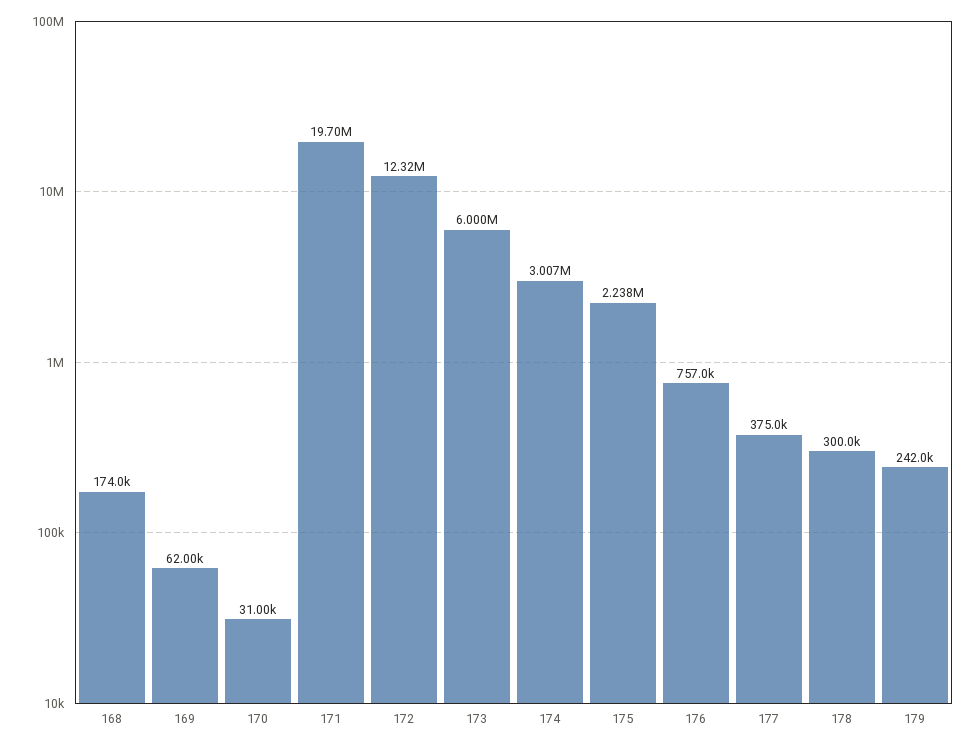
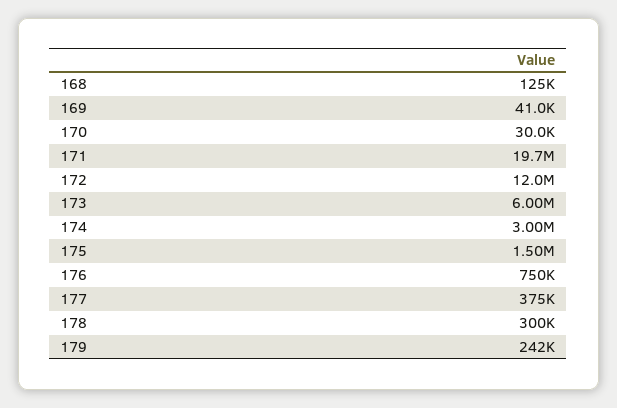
  {
-   "168": 174000,
+   "168": 125000,
-   "169": 62000,
+   "169": 41000,
-   "170": 31000,
+   "170": 30000,
    "171": 19700000,
-   "172": 12320000,
+   "172": 12000000,
    "173": 6000000,
-   "174": 3007000,
+   "174": 3000000,
-   "175": 2238000,
+   "175": 1500000,
-   "176": 757000,
+   "176": 750000,
    "177": 375000,
    "178": 300000,
    "179": 242000
  }

